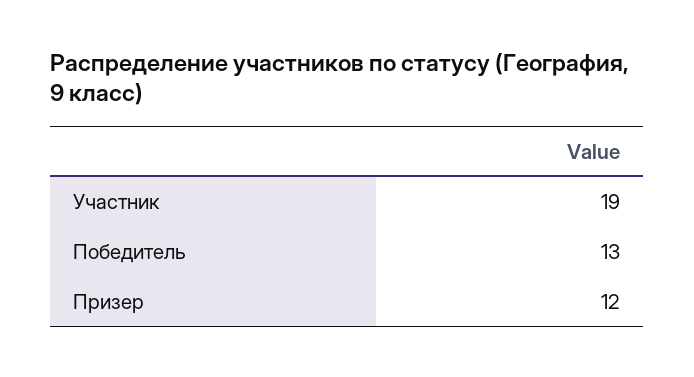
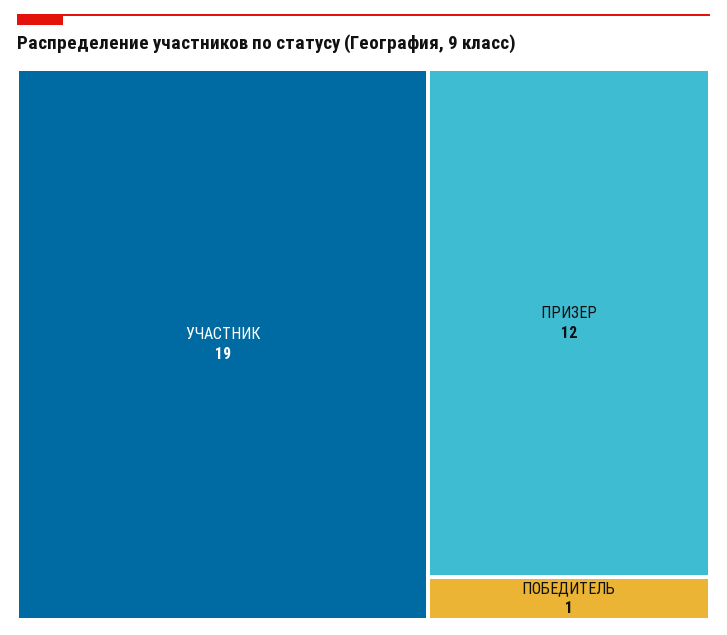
  {
    "Участник": 19,
-   "Победитель": 13,
+   "Победитель": 1,
    "Призер": 12
  }

